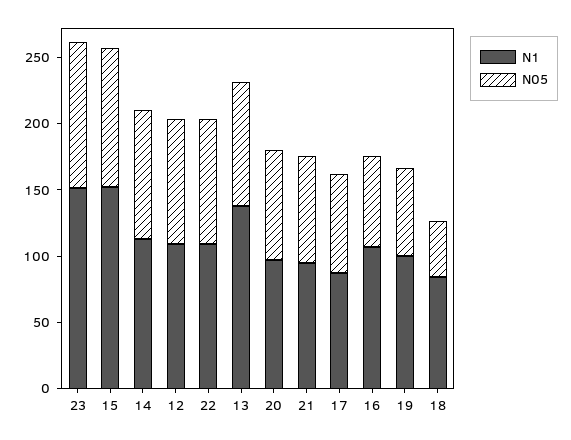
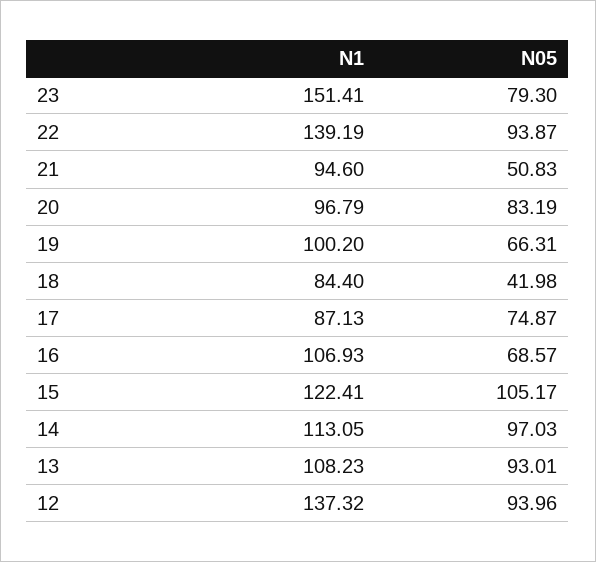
  {
    "N1": {
      "23": 151.41,
-     "15": 150,
+     "15": 122.41,
      "14": 113.05,
-     "12": 110,
+     "12": 137.32,
-     "22": 110,
+     "22": 139.19,
-     "13": 140,
+     "13": 108.23,
      "20": 96.79,
      "21": 94.6,
      "17": 87.13,
      "16": 106.93,
      "19": 100.2,
      "18": 84.4
    },
    "N05": {
-     "23": 110,
+     "23": 79.3,
      "15": 105.17,
      "14": 97.03,
      "12": 93.96,
      "22": 93.87,
      "13": 93.01,
      "20": 83.19,
-     "21": 80,
+     "21": 50.83,
      "17": 74.87,
      "16": 68.57,
      "19": 66.31,
      "18": 41.98
    }
  }

